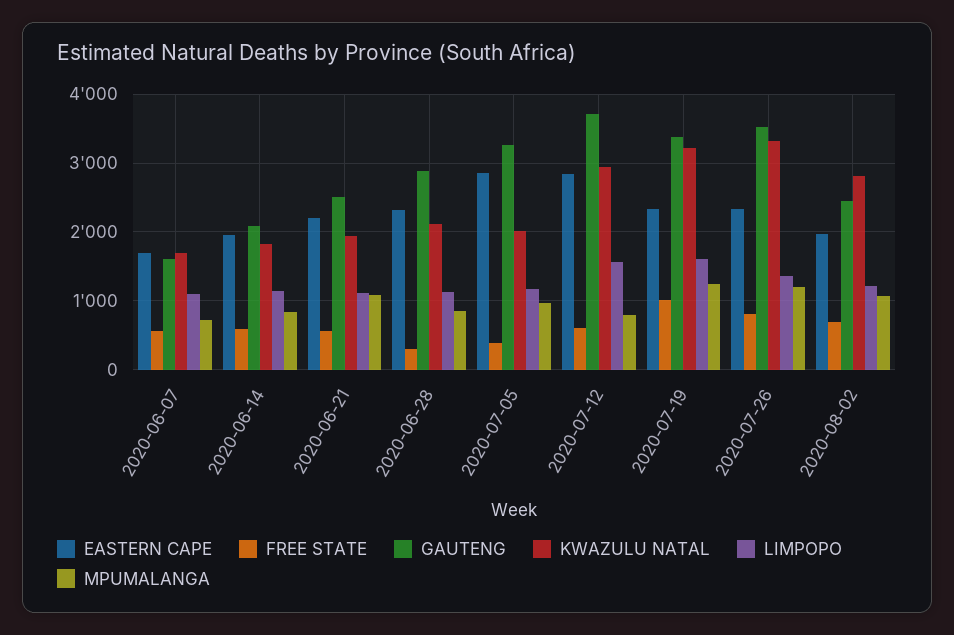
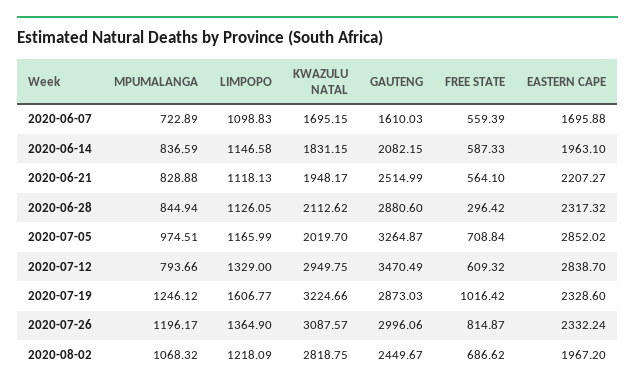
  {
    "EASTERN CAPE": {
      "2020-06-07": 1695.88,
      "2020-06-14": 1963.1,
      "2020-06-21": 2207.27,
      "2020-06-28": 2317.32,
      "2020-07-05": 2852.02,
      "2020-07-12": 2838.7,
      "2020-07-19": 2328.6,
      "2020-07-26": 2332.24,
      "2020-08-02": 1967.2
    },
    "FREE STATE": {
      "2020-06-07": 559.39,
      "2020-06-14": 587.33,
      "2020-06-21": 564.1,
      "2020-06-28": 296.42,
-     "2020-07-05": 400,
+     "2020-07-05": 708.84,
      "2020-07-12": 609.32,
      "2020-07-19": 1016.42,
      "2020-07-26": 814.87,
      "2020-08-02": 686.62
    },
    "GAUTENG": {
      "2020-06-07": 1610.03,
      "2020-06-14": 2082.15,
      "2020-06-21": 2514.99,
      "2020-06-28": 2880.6,
      "2020-07-05": 3264.87,
-     "2020-07-12": 3700,
+     "2020-07-12": 3470.49,
-     "2020-07-19": 3400,
+     "2020-07-19": 2873.03,
-     "2020-07-26": 3500,
+     "2020-07-26": 2996.06,
      "2020-08-02": 2449.67
    },
    "KWAZULU NATAL": {
      "2020-06-07": 1695.15,
      "2020-06-14": 1831.15,
      "2020-06-21": 1948.17,
      "2020-06-28": 2112.62,
      "2020-07-05": 2019.7,
      "2020-07-12": 2949.75,
      "2020-07-19": 3224.66,
-     "2020-07-26": 3300,
+     "2020-07-26": 3087.57,
      "2020-08-02": 2818.75
    },
    "LIMPOPO": {
      "2020-06-07": 1098.83,
      "2020-06-14": 1146.58,
      "2020-06-21": 1118.13,
      "2020-06-28": 1126.05,
      "2020-07-05": 1165.99,
-     "2020-07-12": 1600,
+     "2020-07-12": 1329,
      "2020-07-19": 1606.77,
      "2020-07-26": 1364.9,
      "2020-08-02": 1218.09
    },
    "MPUMALANGA": {
      "2020-06-07": 722.89,
      "2020-06-14": 836.59,
-     "2020-06-21": 1100,
+     "2020-06-21": 828.88,
      "2020-06-28": 844.94,
      "2020-07-05": 974.51,
      "2020-07-12": 793.66,
      "2020-07-19": 1246.12,
      "2020-07-26": 1196.17,
      "2020-08-02": 1068.32
    }
  }

